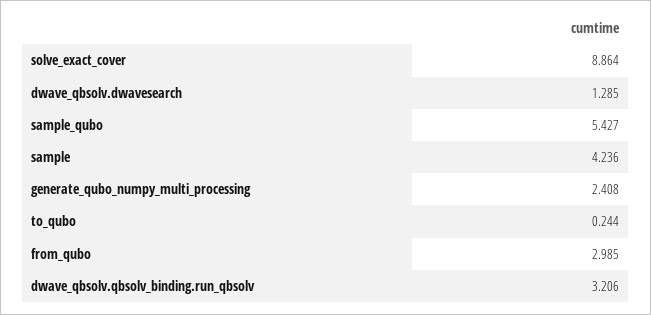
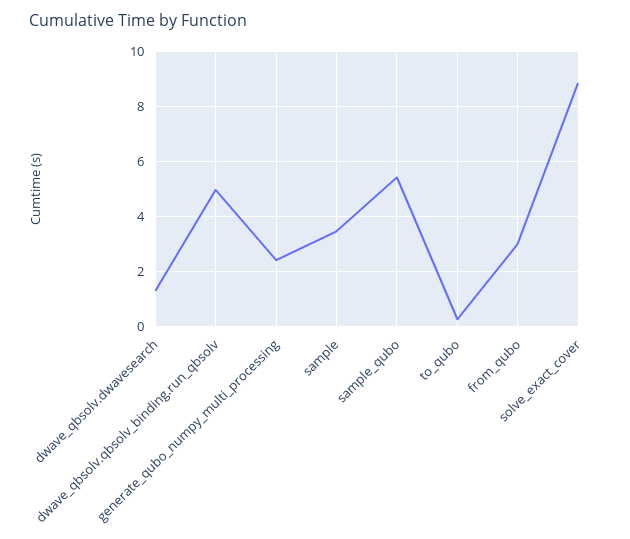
  {
    "solve_exact_cover": 8.864,
    "dwave_qbsolv.dwavesearch": 1.285,
    "sample_qubo": 5.427,
-   "sample": 4.236,
+   "sample": 3.5,
    "generate_qubo_numpy_multi_processing": 2.408,
    "to_qubo": 0.244,
    "from_qubo": 2.985,
-   "dwave_qbsolv.qbsolv_binding.run_qbsolv": 3.206
+   "dwave_qbsolv.qbsolv_binding.run_qbsolv": 5
  }

